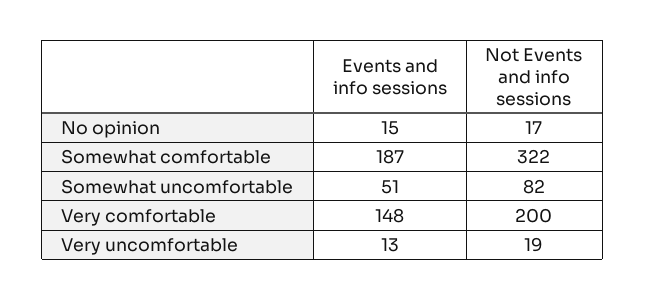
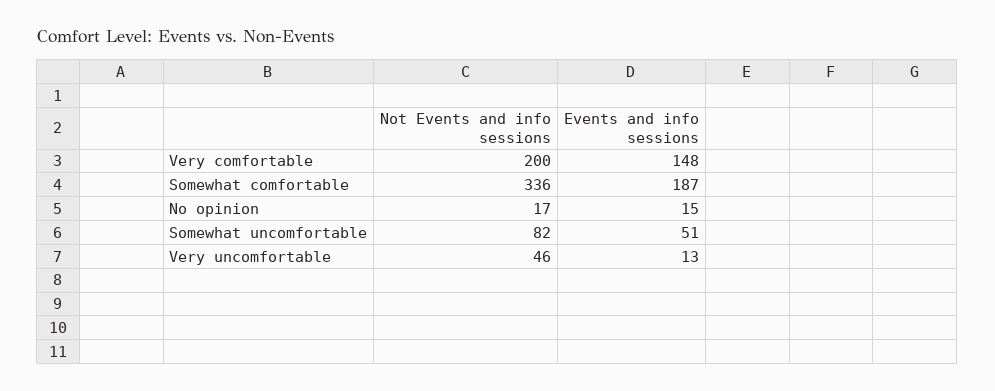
  {
    "Events and info sessions": {
      "No opinion": 15,
      "Somewhat comfortable": 187,
      "Somewhat uncomfortable": 51,
      "Very comfortable": 148,
      "Very uncomfortable": 13
    },
    "Not Events and info sessions": {
      "No opinion": 17,
-     "Somewhat comfortable": 322,
+     "Somewhat comfortable": 336,
      "Somewhat uncomfortable": 82,
      "Very comfortable": 200,
-     "Very uncomfortable": 19
+     "Very uncomfortable": 46
    }
  }

